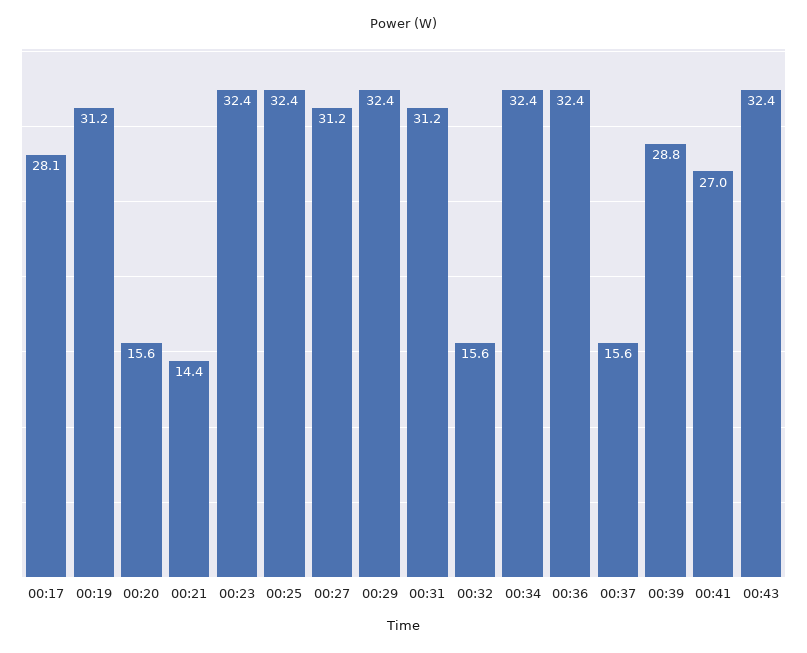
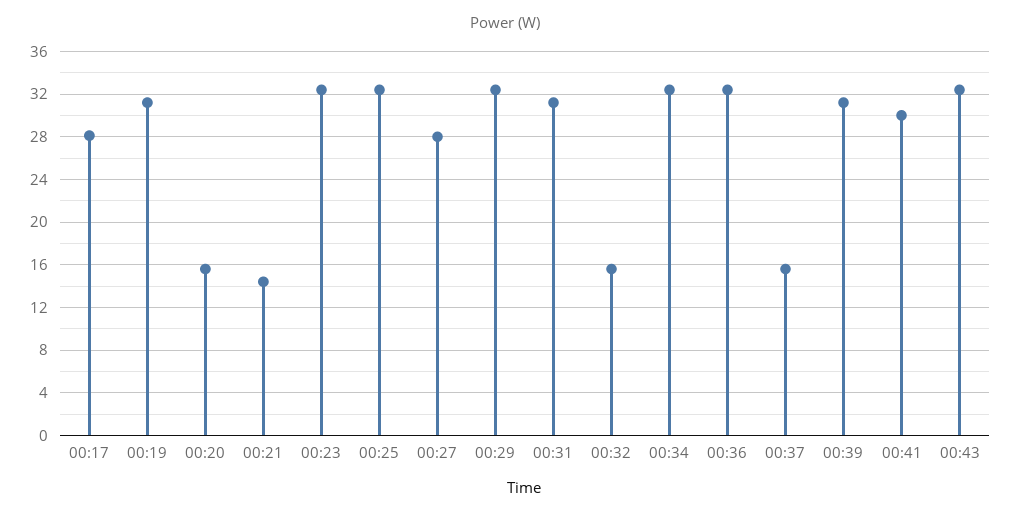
  {
    "00:17": 28.1,
    "00:19": 31.2,
    "00:20": 15.6,
    "00:21": 14.4,
    "00:23": 32.4,
    "00:25": 32.4,
-   "00:27": 31.2,
+   "00:27": 28,
    "00:29": 32.4,
    "00:31": 31.2,
    "00:32": 15.6,
    "00:34": 32.4,
    "00:36": 32.4,
    "00:37": 15.6,
-   "00:39": 28.8,
+   "00:39": 31,
-   "00:41": 27,
+   "00:41": 30,
    "00:43": 32.4
  }

